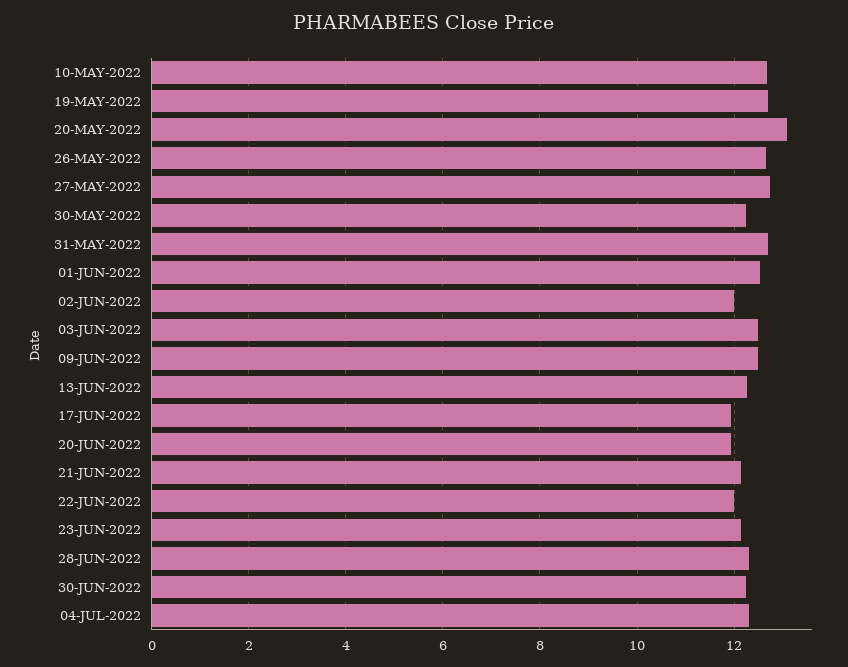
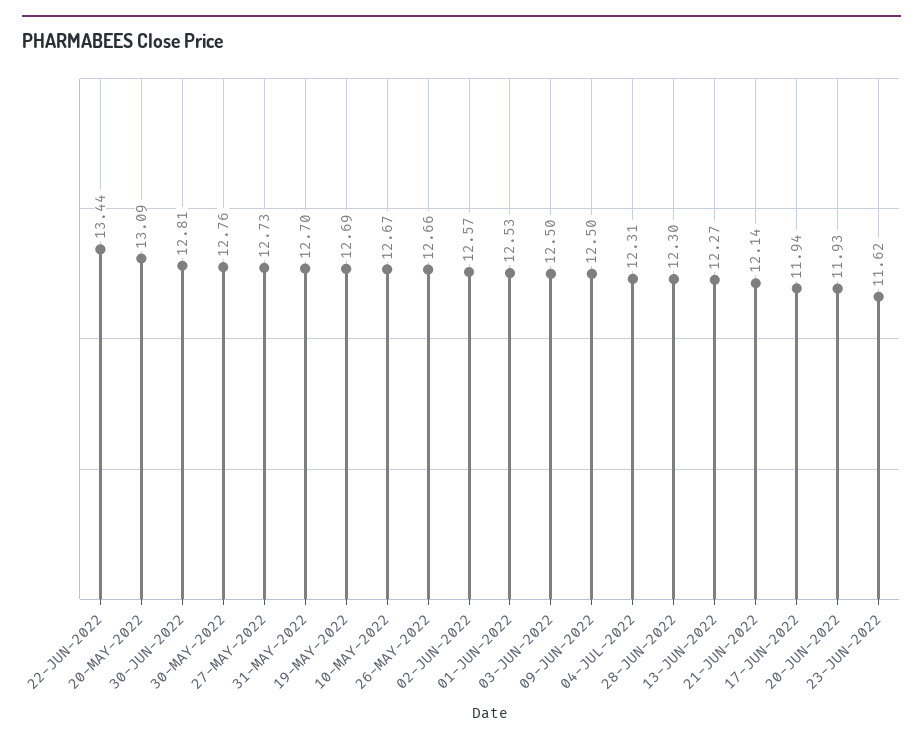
  {
    "10-MAY-2022": 12.67,
    "19-MAY-2022": 12.69,
    "20-MAY-2022": 13.09,
    "26-MAY-2022": 12.66,
    "27-MAY-2022": 12.73,
-   "30-MAY-2022": 12.2,
+   "30-MAY-2022": 12.76,
    "31-MAY-2022": 12.7,
    "01-JUN-2022": 12.53,
-   "02-JUN-2022": 12,
+   "02-JUN-2022": 12.57,
    "03-JUN-2022": 12.5,
    "09-JUN-2022": 12.5,
    "13-JUN-2022": 12.27,
    "17-JUN-2022": 11.94,
    "20-JUN-2022": 11.93,
    "21-JUN-2022": 12.14,
-   "22-JUN-2022": 12,
+   "22-JUN-2022": 13.44,
-   "23-JUN-2022": 12.2,
+   "23-JUN-2022": 11.62,
    "28-JUN-2022": 12.3,
-   "30-JUN-2022": 12.2,
+   "30-JUN-2022": 12.81,
    "04-JUL-2022": 12.31
  }

